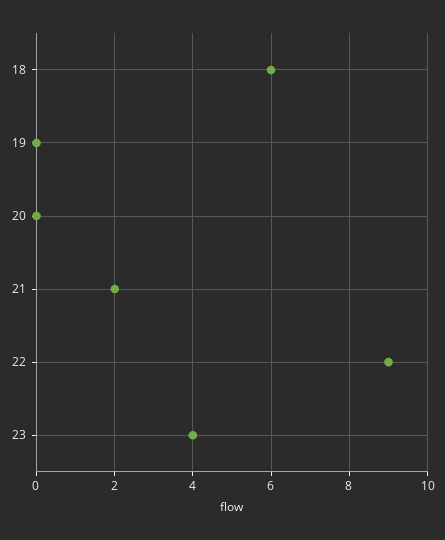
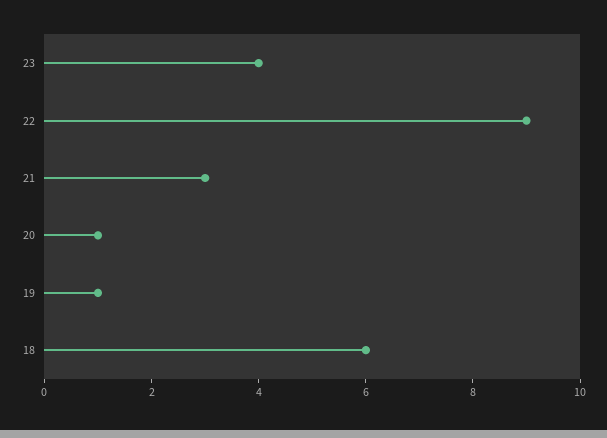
  {
    "18": 6,
-   "19": 0,
+   "19": 1,
-   "20": 0,
+   "20": 1,
-   "21": 2,
+   "21": 3,
    "22": 9,
    "23": 4
  }

